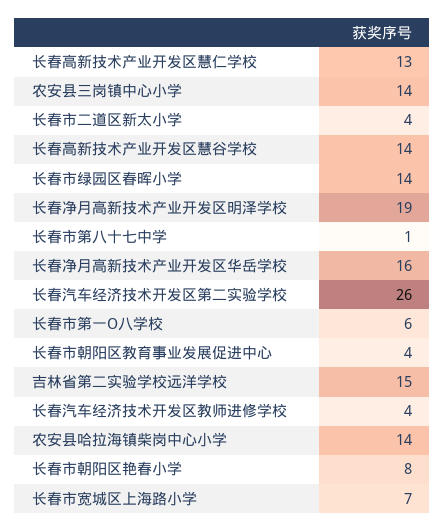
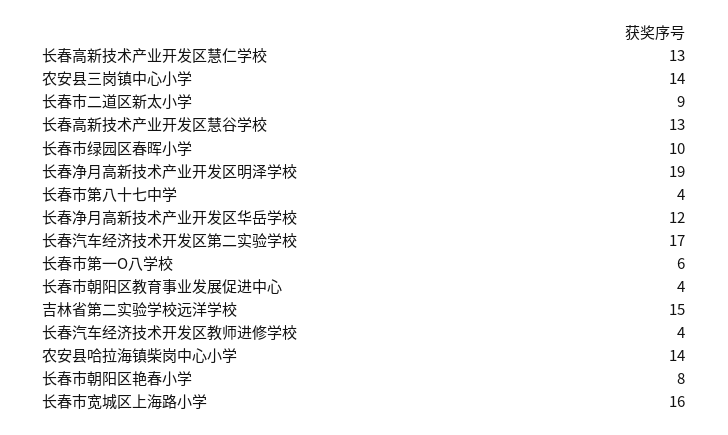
  {
    "长春高新技术产业开发区慧仁学校": 13,
    "农安县三岗镇中心小学": 14,
-   "长春市二道区新太小学": 4,
+   "长春市二道区新太小学": 9,
-   "长春高新技术产业开发区慧谷学校": 14,
+   "长春高新技术产业开发区慧谷学校": 13,
-   "长春市绿园区春晖小学": 14,
+   "长春市绿园区春晖小学": 10,
    "长春净月高新技术产业开发区明泽学校": 19,
-   "长春市第八十七中学": 1,
+   "长春市第八十七中学": 4,
-   "长春净月高新技术产业开发区华岳学校": 16,
+   "长春净月高新技术产业开发区华岳学校": 12,
-   "长春汽车经济技术开发区第二实验学校": 26,
+   "长春汽车经济技术开发区第二实验学校": 17,
    "长春市第一O八学校": 6,
    "长春市朝阳区教育事业发展促进中心": 4,
    "吉林省第二实验学校远洋学校": 15,
    "长春汽车经济技术开发区教师进修学校": 4,
    "农安县哈拉海镇柴岗中心小学": 14,
    "长春市朝阳区艳春小学": 8,
-   "长春市宽城区上海路小学": 7
+   "长春市宽城区上海路小学": 16
  }

